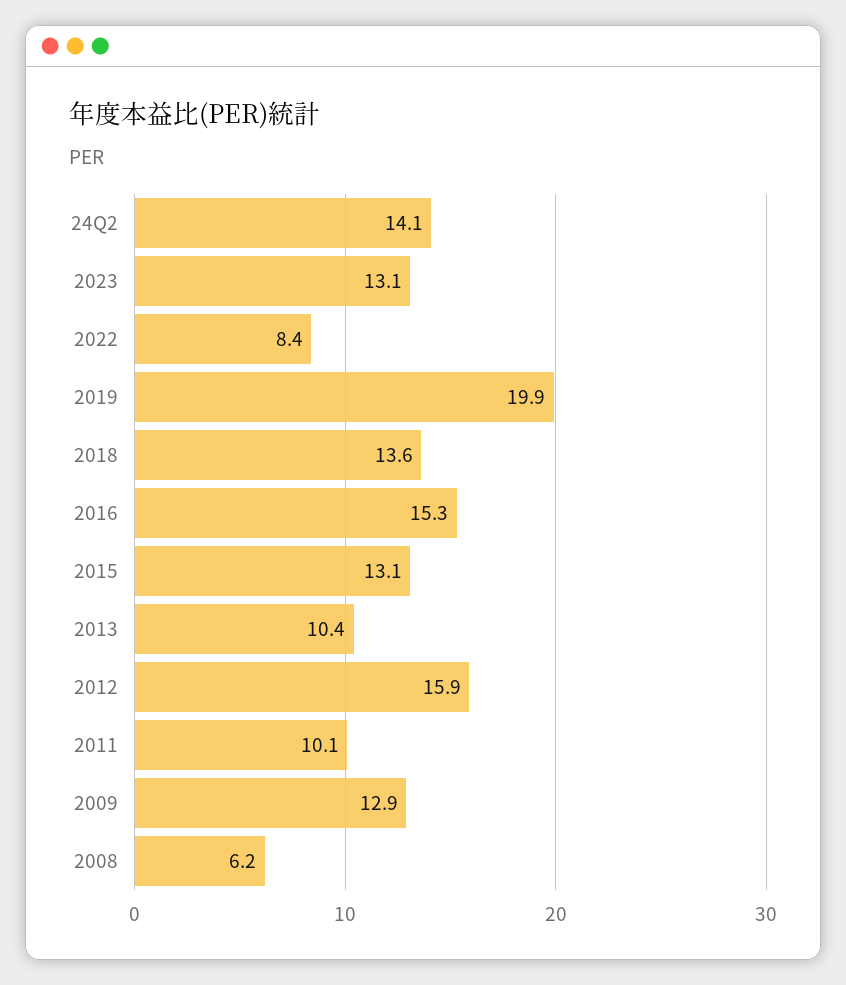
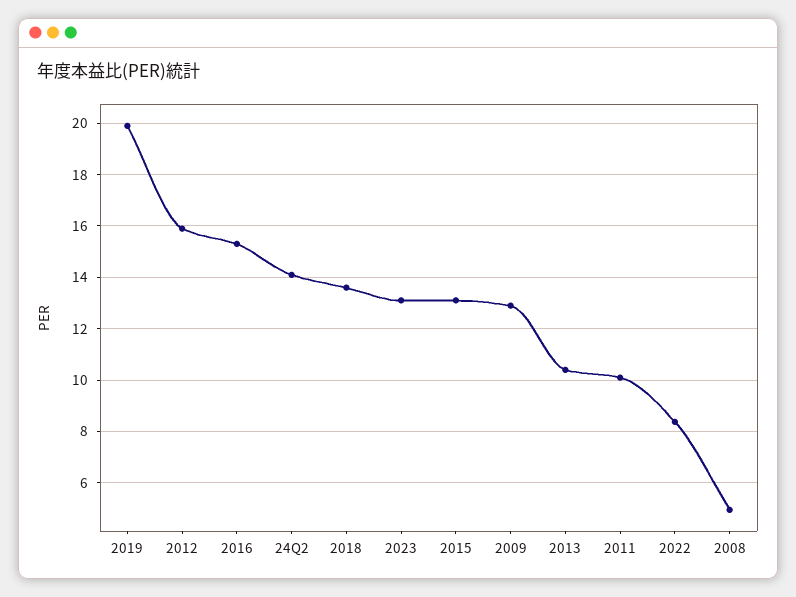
  {
    "24Q2": 14.1,
    "2023": 13.1,
    "2022": 8.4,
    "2019": 19.9,
    "2018": 13.6,
    "2016": 15.3,
    "2015": 13.1,
    "2013": 10.4,
    "2012": 15.9,
    "2011": 10.1,
    "2009": 12.9,
-   "2008": 6.2
+   "2008": 5
  }

